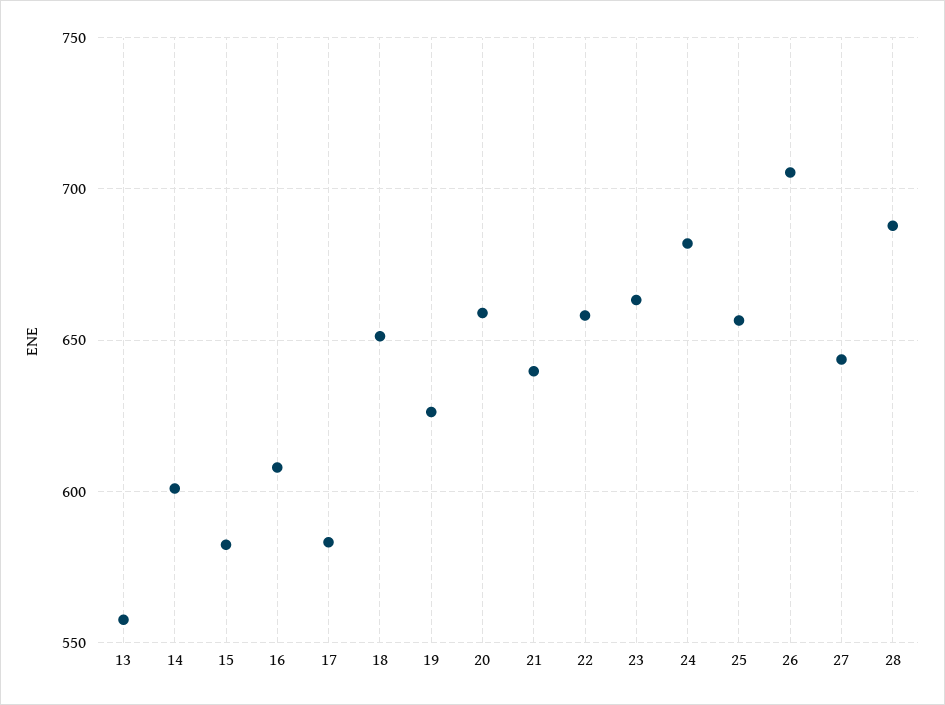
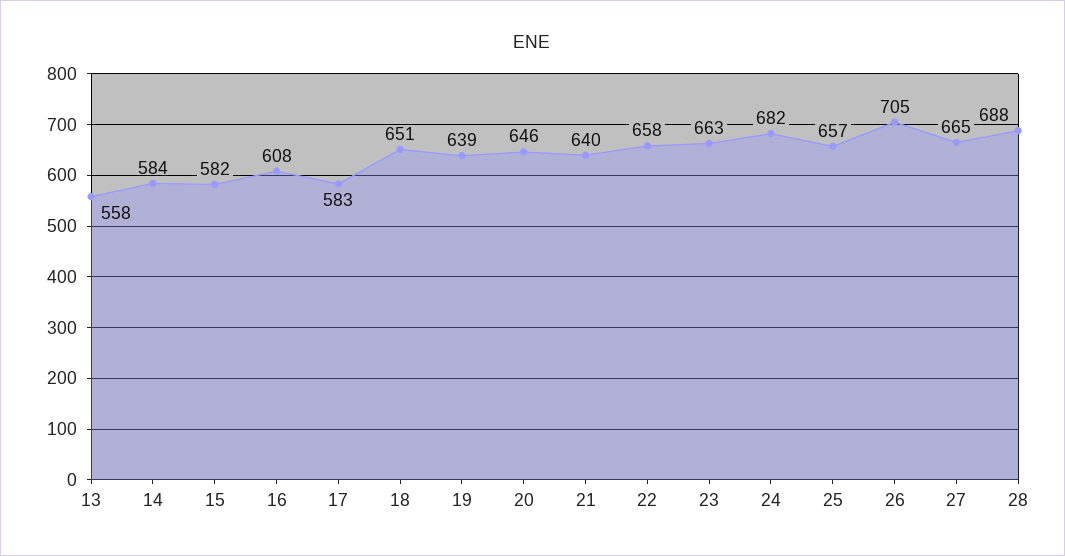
  {
    "13": 558,
-   "14": 600,
+   "14": 584,
    "15": 582,
    "16": 608,
    "17": 583,
    "18": 651,
-   "19": 625,
+   "19": 639,
-   "20": 660,
+   "20": 646,
    "21": 640,
    "22": 658,
    "23": 663,
    "24": 682,
    "25": 657,
    "26": 705,
-   "27": 645,
+   "27": 665,
    "28": 688
  }

